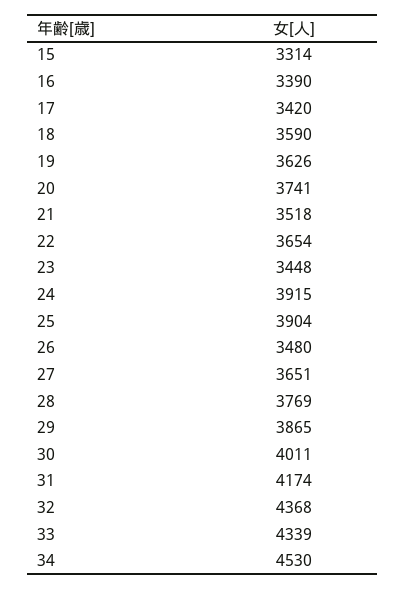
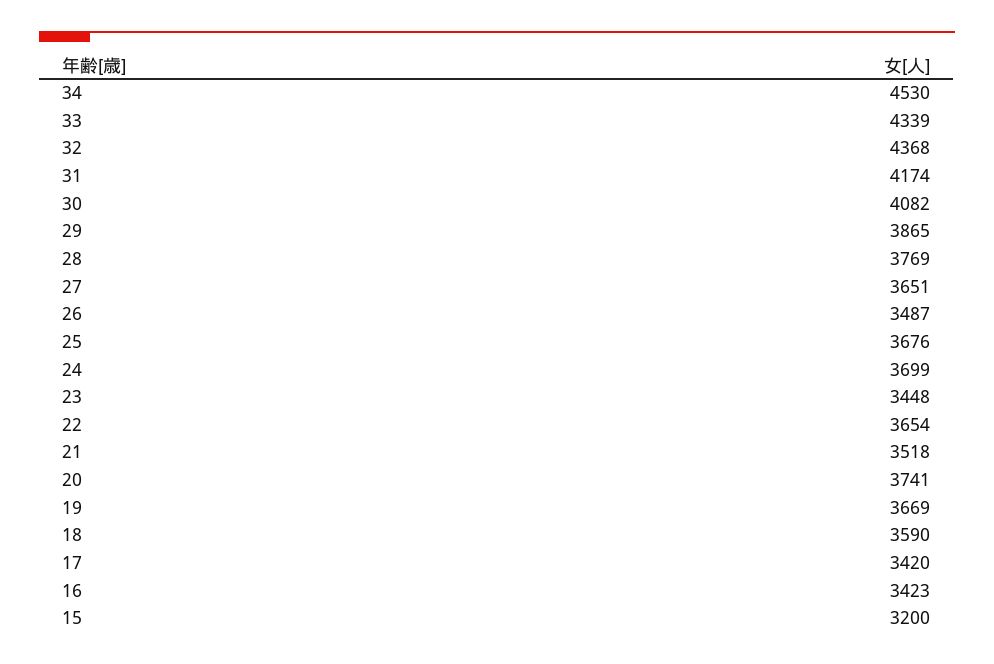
  {
-   "15": 3314,
+   "15": 3200,
-   "16": 3390,
+   "16": 3423,
    "17": 3420,
    "18": 3590,
-   "19": 3626,
+   "19": 3669,
    "20": 3741,
    "21": 3518,
    "22": 3654,
    "23": 3448,
-   "24": 3915,
+   "24": 3699,
-   "25": 3904,
+   "25": 3676,
-   "26": 3480,
+   "26": 3487,
    "27": 3651,
    "28": 3769,
    "29": 3865,
-   "30": 4011,
+   "30": 4082,
    "31": 4174,
    "32": 4368,
    "33": 4339,
    "34": 4530
  }

